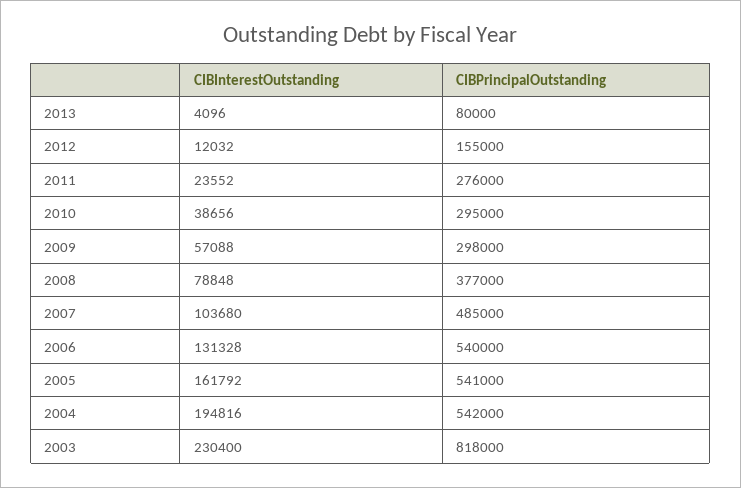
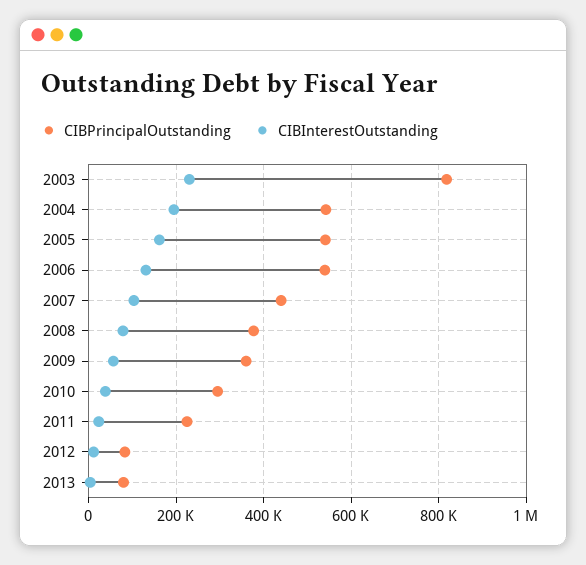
  {
    "CIBInterestOutstanding": {
      "2013": 4096,
      "2012": 12032,
      "2011": 23552,
      "2010": 38656,
      "2009": 57088,
      "2008": 78848,
      "2007": 103680,
      "2006": 131328,
      "2005": 161792,
      "2004": 194816,
      "2003": 230400
    },
    "CIBPrincipalOutstanding": {
      "2013": 80000,
-     "2012": 155000,
+     "2012": 80000,
-     "2011": 276000,
+     "2011": 220000,
      "2010": 295000,
-     "2009": 298000,
+     "2009": 360000,
      "2008": 377000,
-     "2007": 485000,
+     "2007": 440000,
      "2006": 540000,
      "2005": 541000,
      "2004": 542000,
      "2003": 818000
    }
  }

